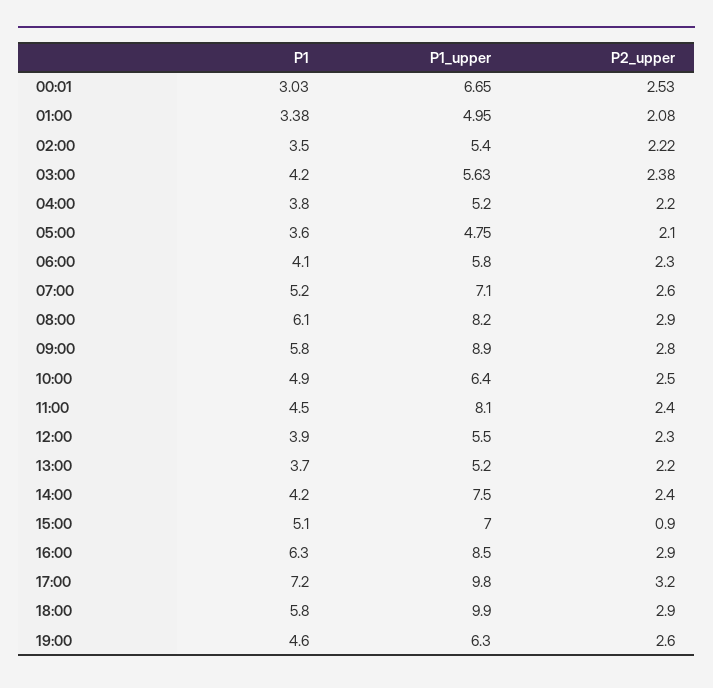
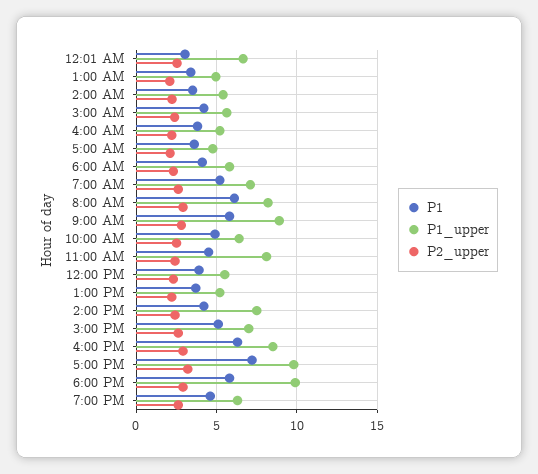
  {
    "P1": {
      "00:01": 3.03,
      "01:00": 3.38,
      "02:00": 3.5,
      "03:00": 4.2,
      "04:00": 3.8,
      "05:00": 3.6,
      "06:00": 4.1,
      "07:00": 5.2,
      "08:00": 6.1,
      "09:00": 5.8,
      "10:00": 4.9,
      "11:00": 4.5,
      "12:00": 3.9,
      "13:00": 3.7,
      "14:00": 4.2,
      "15:00": 5.1,
      "16:00": 6.3,
      "17:00": 7.2,
      "18:00": 5.8,
      "19:00": 4.6
    },
    "P1_upper": {
      "00:01": 6.65,
      "01:00": 4.95,
      "02:00": 5.4,
      "03:00": 5.63,
      "04:00": 5.2,
      "05:00": 4.75,
      "06:00": 5.8,
      "07:00": 7.1,
      "08:00": 8.2,
      "09:00": 8.9,
      "10:00": 6.4,
      "11:00": 8.1,
      "12:00": 5.5,
      "13:00": 5.2,
      "14:00": 7.5,
      "15:00": 7,
      "16:00": 8.5,
      "17:00": 9.8,
      "18:00": 9.9,
      "19:00": 6.3
    },
    "P2_upper": {
      "00:01": 2.53,
      "01:00": 2.08,
      "02:00": 2.22,
      "03:00": 2.38,
      "04:00": 2.2,
      "05:00": 2.1,
      "06:00": 2.3,
      "07:00": 2.6,
      "08:00": 2.9,
      "09:00": 2.8,
      "10:00": 2.5,
      "11:00": 2.4,
      "12:00": 2.3,
      "13:00": 2.2,
      "14:00": 2.4,
-     "15:00": 0.9,
+     "15:00": 2.5,
      "16:00": 2.9,
      "17:00": 3.2,
      "18:00": 2.9,
      "19:00": 2.6
    }
  }

